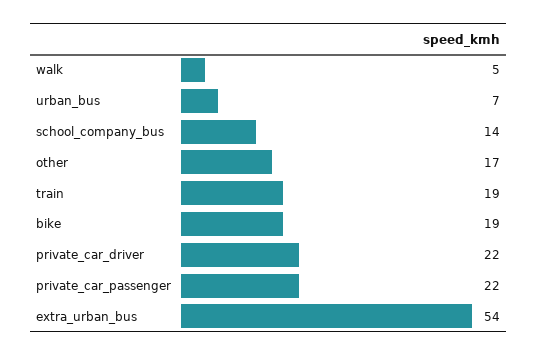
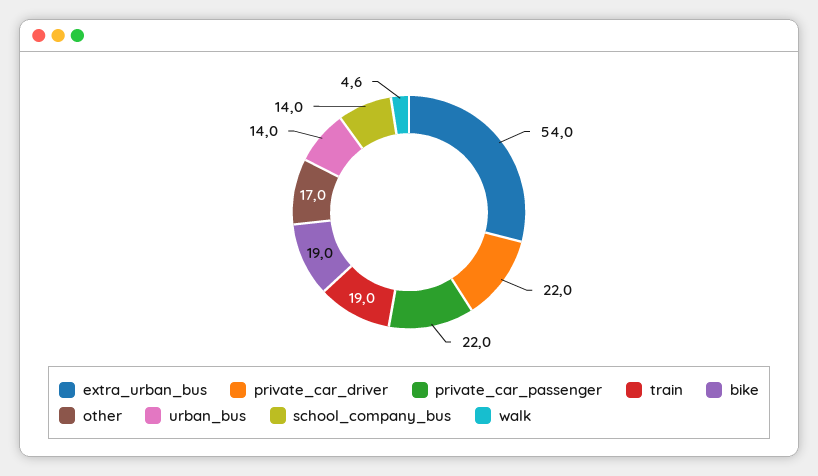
  {
    "walk": 4.6,
-   "urban_bus": 7,
+   "urban_bus": 14,
    "school_company_bus": 14,
    "other": 17,
    "train": 19,
    "bike": 19,
    "private_car_driver": 22,
    "private_car_passenger": 22,
    "extra_urban_bus": 54
  }

